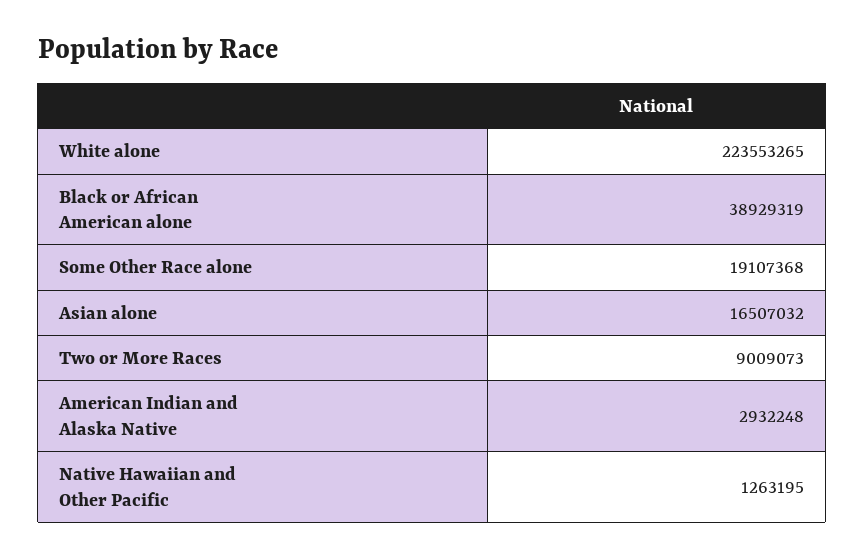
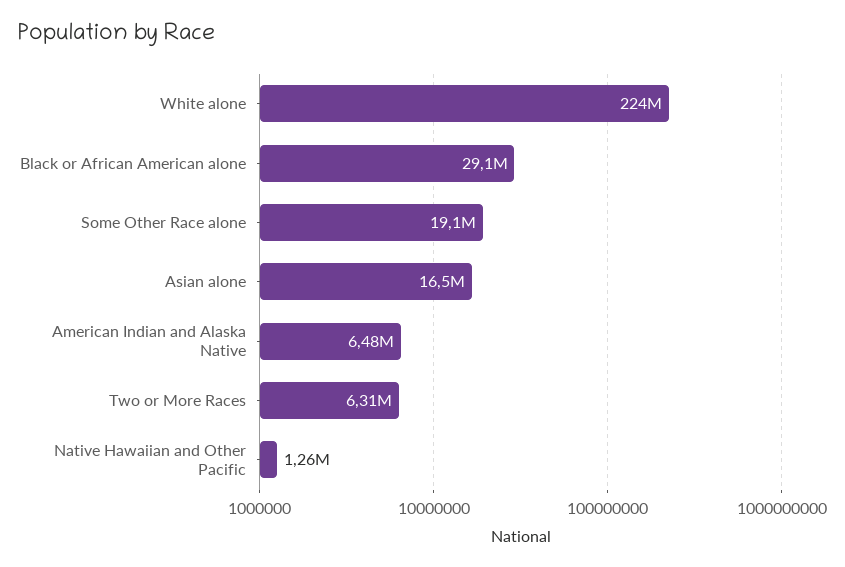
  {
    "White alone": 223553265,
-   "Black or African American alone": 38929319,
+   "Black or African American alone": 29100000,
    "Some Other Race alone": 19107368,
    "Asian alone": 16507032,
-   "Two or More Races": 9009073,
+   "Two or More Races": 6310000,
-   "American Indian and Alaska Native": 2932248,
+   "American Indian and Alaska Native": 6480000,
    "Native Hawaiian and Other Pacific": 1263195
  }

